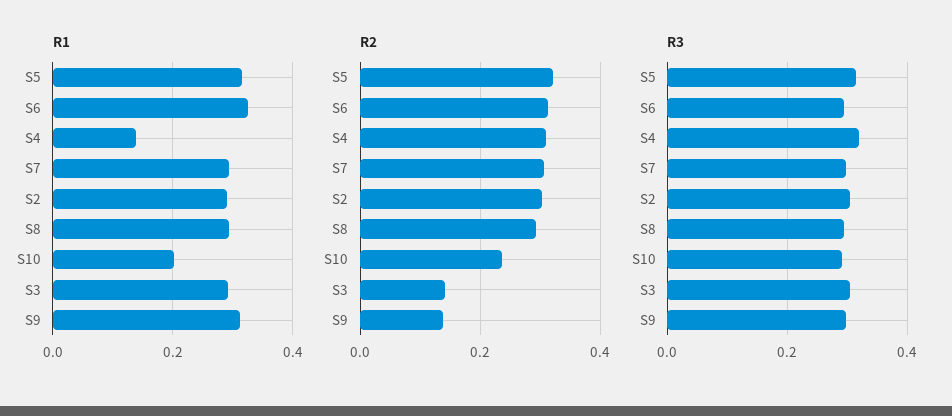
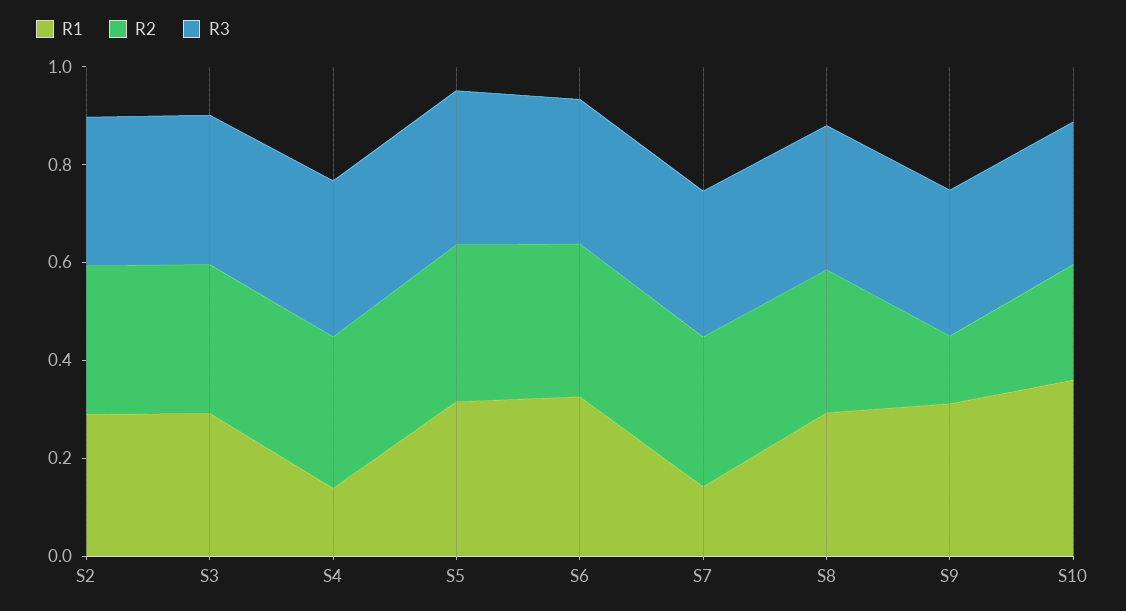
  {
    "R1": {
      "S5": 0.32,
      "S6": 0.32,
      "S4": 0.14,
-     "S7": 0.3,
+     "S7": 0.15,
      "S2": 0.28,
      "S8": 0.3,
-     "S10": 0.2,
+     "S10": 0.35,
      "S3": 0.3,
      "S9": 0.32
    },
    "R2": {
      "S5": 0.32,
      "S6": 0.32,
      "S4": 0.3,
      "S7": 0.3,
      "S2": 0.3,
      "S8": 0.3,
      "S10": 0.24,
-     "S3": 0.14,
+     "S3": 0.3,
      "S9": 0.14
    },
    "R3": {
      "S5": 0.32,
      "S6": 0.3,
      "S4": 0.32,
      "S7": 0.3,
      "S2": 0.3,
      "S8": 0.3,
      "S10": 0.3,
      "S3": 0.3,
      "S9": 0.3
    }
  }

